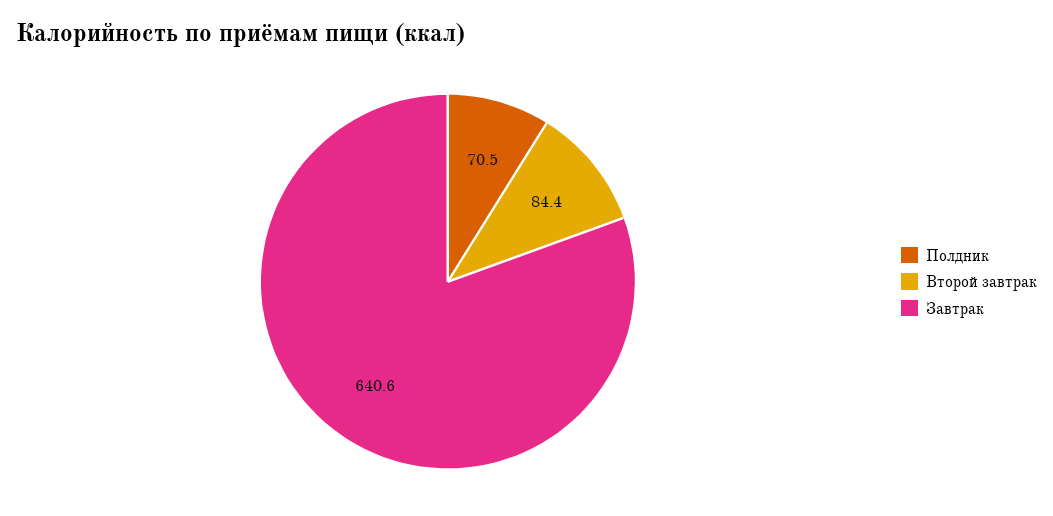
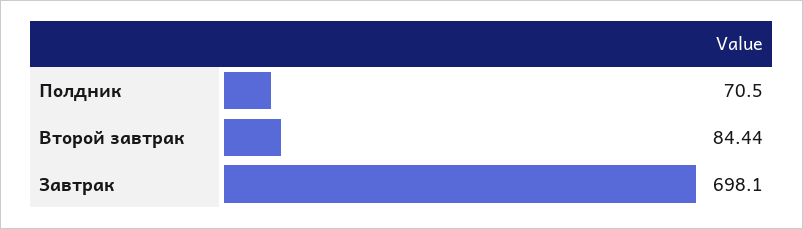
  {
    "Полдник": 70.5,
    "Второй завтрак": 84.44,
-   "Завтрак": 640.6
+   "Завтрак": 698.1
  }

